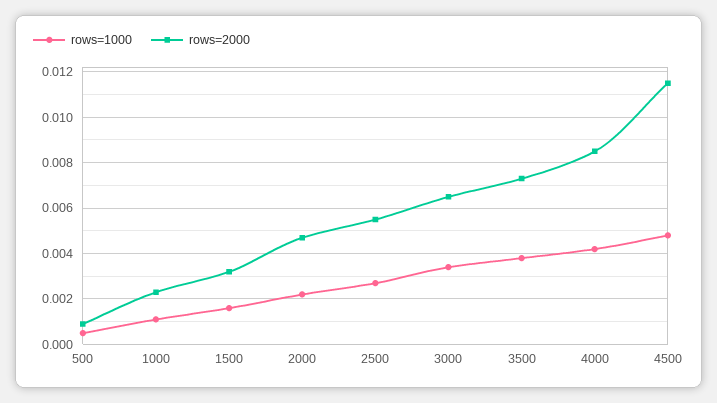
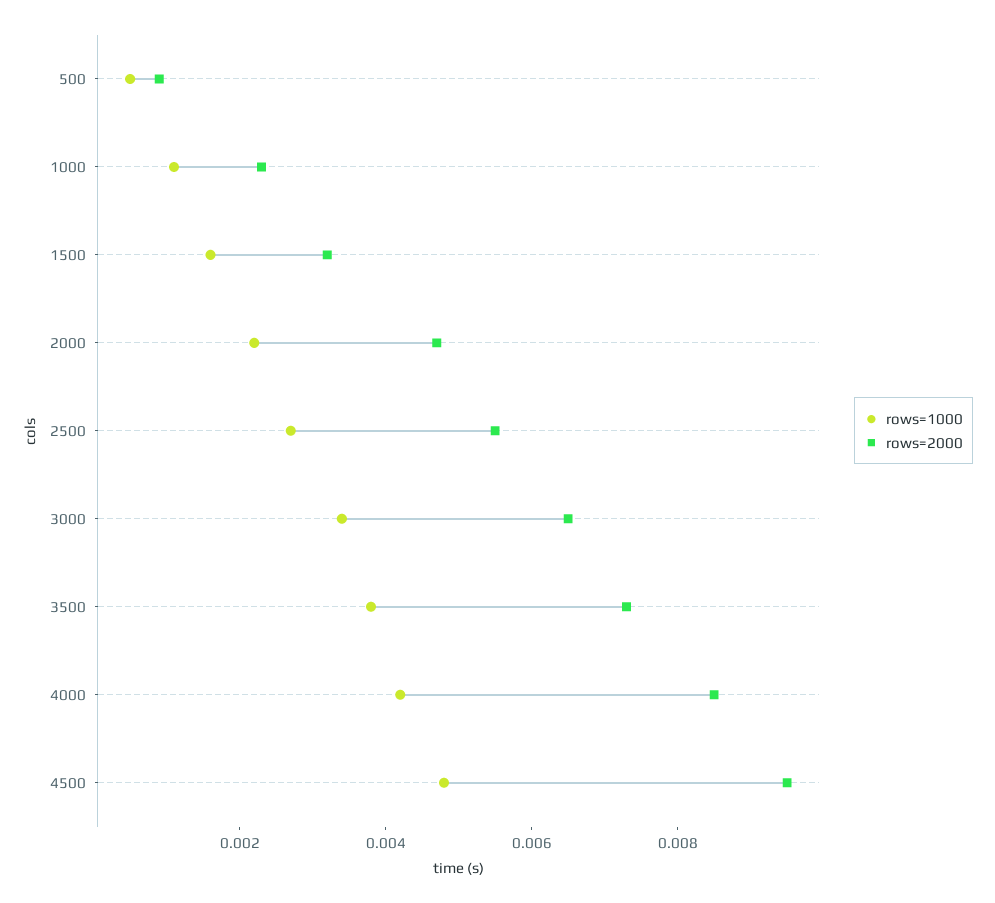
  {
    "rows=1000": {
      "500": 0.0005,
      "1000": 0.001,
      "1500": 0.0015,
      "2000": 0.002,
      "2500": 0.0025,
      "3000": 0.0035,
      "3500": 0.004,
      "4000": 0.004,
      "4500": 0.005
    },
    "rows=2000": {
      "500": 0.001,
      "1000": 0.0025,
      "1500": 0.003,
      "2000": 0.0045,
      "2500": 0.0055,
      "3000": 0.0065,
      "3500": 0.0075,
      "4000": 0.0085,
-     "4500": 0.0115
+     "4500": 0.0095
    }
  }

